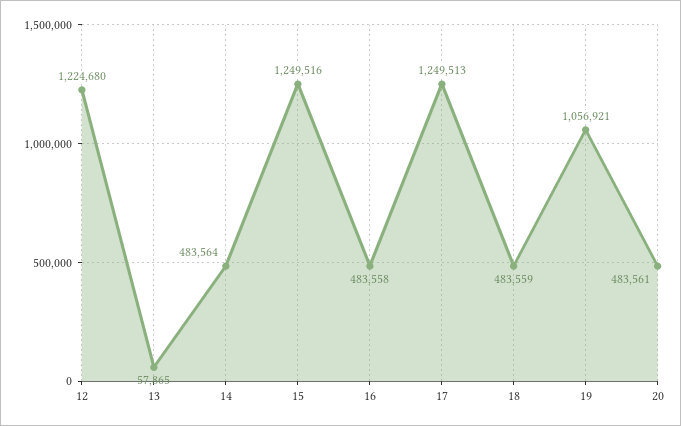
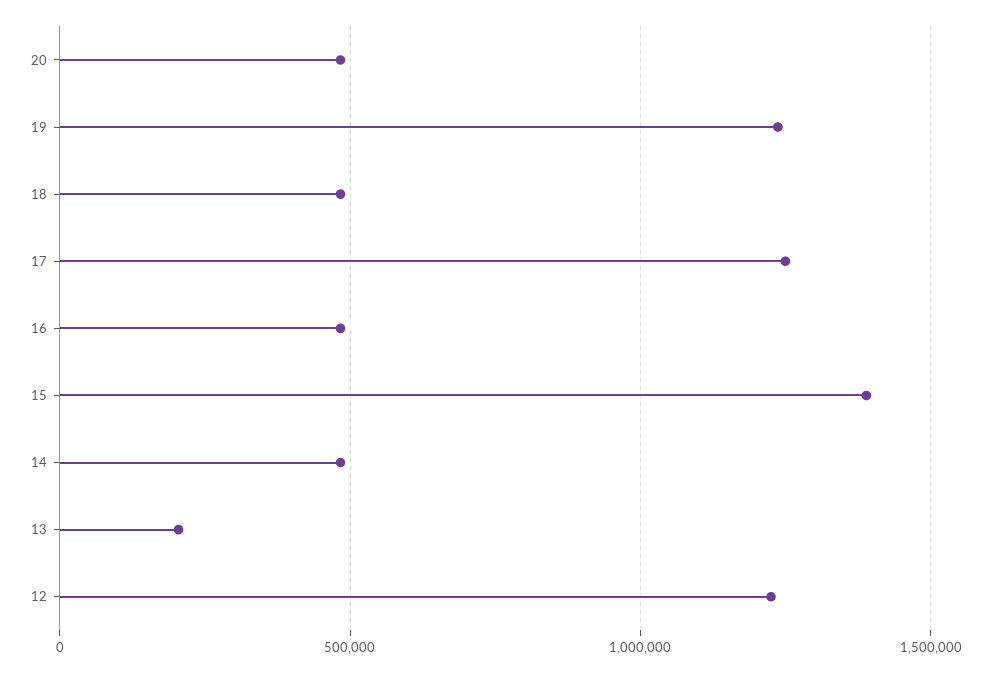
  {
    "12": 1224680,
-   "13": 57865,
+   "13": 200000,
    "14": 483564,
-   "15": 1249516,
+   "15": 1400000,
    "16": 483558,
    "17": 1249513,
    "18": 483559,
-   "19": 1056921,
+   "19": 1250000,
    "20": 483561
  }

